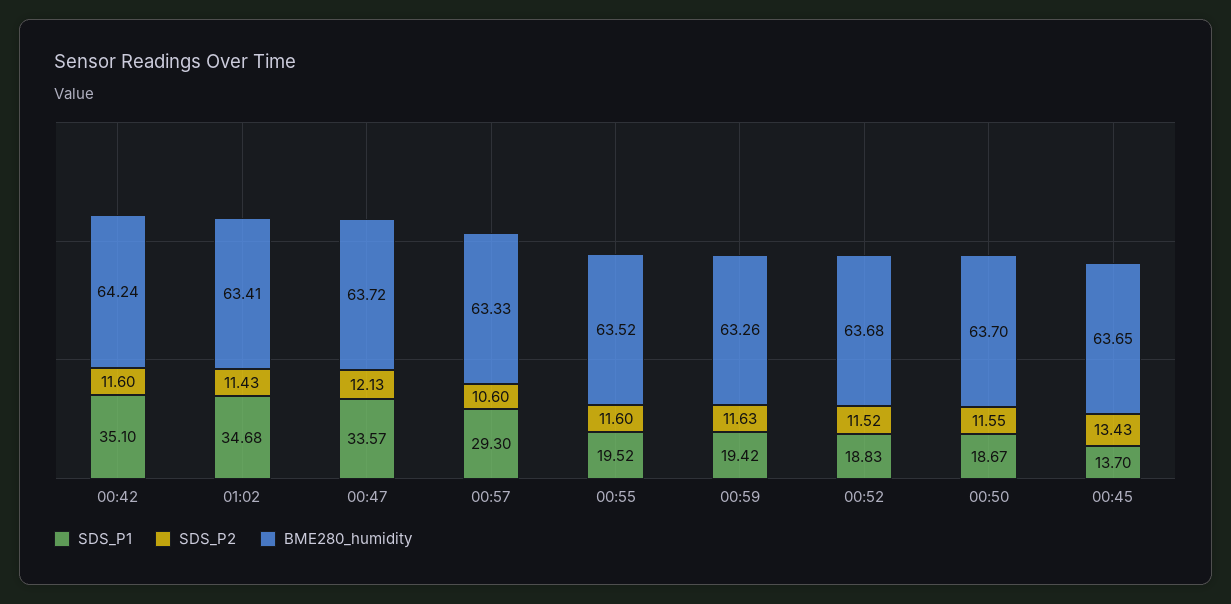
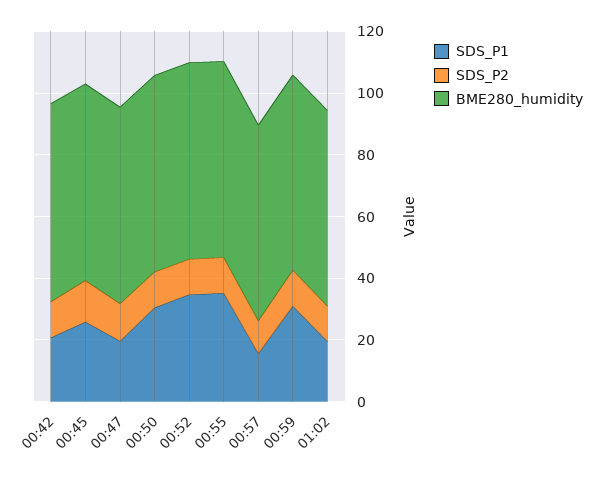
  {
    "SDS_P1": {
-     "00:42": 35.1,
+     "00:42": 20,
-     "01:02": 34.68,
+     "01:02": 20,
-     "00:47": 33.57,
+     "00:47": 20,
-     "00:57": 29.3,
+     "00:57": 15,
-     "00:55": 19.52,
+     "00:55": 35,
-     "00:59": 19.42,
+     "00:59": 30,
-     "00:52": 18.83,
+     "00:52": 35,
-     "00:50": 18.67,
+     "00:50": 30,
-     "00:45": 13.7
+     "00:45": 25
    },
    "SDS_P2": {
      "00:42": 11.6,
      "01:02": 11.43,
      "00:47": 12.13,
      "00:57": 10.6,
      "00:55": 11.6,
      "00:59": 11.63,
      "00:52": 11.52,
      "00:50": 11.55,
      "00:45": 13.43
    },
    "BME280_humidity": {
      "00:42": 64.24,
      "01:02": 63.41,
      "00:47": 63.72,
      "00:57": 63.33,
      "00:55": 63.52,
      "00:59": 63.26,
      "00:52": 63.68,
      "00:50": 63.7,
      "00:45": 63.65
    }
  }

